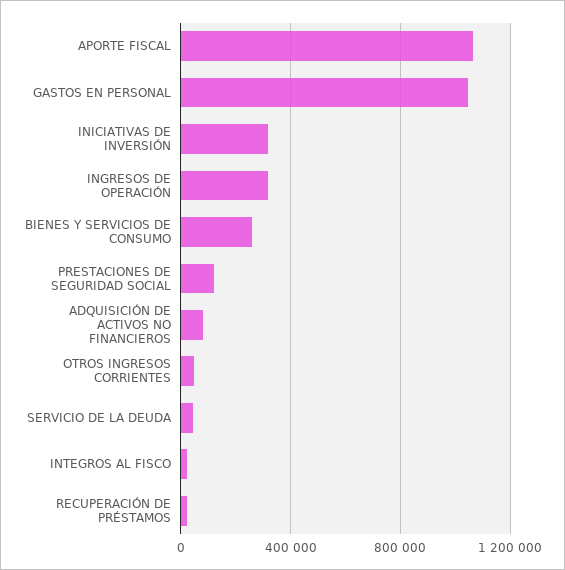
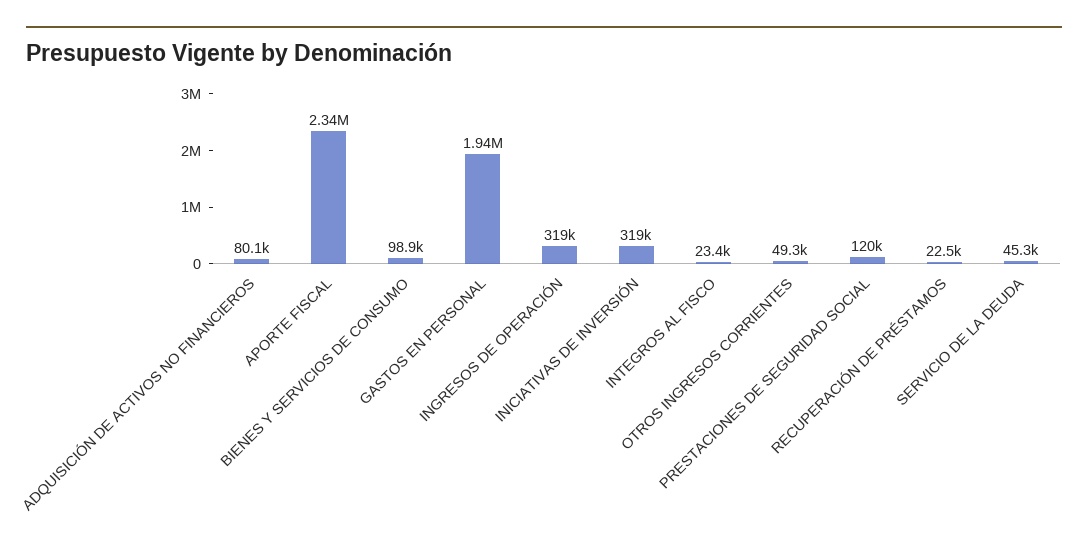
  {
-   "APORTE FISCAL": 1050000,
+   "APORTE FISCAL": 2340000,
-   "GASTOS EN PERSONAL": 1050000,
+   "GASTOS EN PERSONAL": 1940000,
    "INICIATIVAS DE INVERSIÓN": 319000,
    "INGRESOS DE OPERACIÓN": 319000,
-   "BIENES Y SERVICIOS DE CONSUMO": 250000,
+   "BIENES Y SERVICIOS DE CONSUMO": 98900,
    "PRESTACIONES DE SEGURIDAD SOCIAL": 120000,
    "ADQUISICIÓN DE ACTIVOS NO FINANCIEROS": 80100,
    "OTROS INGRESOS CORRIENTES": 49300,
    "SERVICIO DE LA DEUDA": 45300,
    "INTEGROS AL FISCO": 23400,
    "RECUPERACIÓN DE PRÉSTAMOS": 22500
  }

